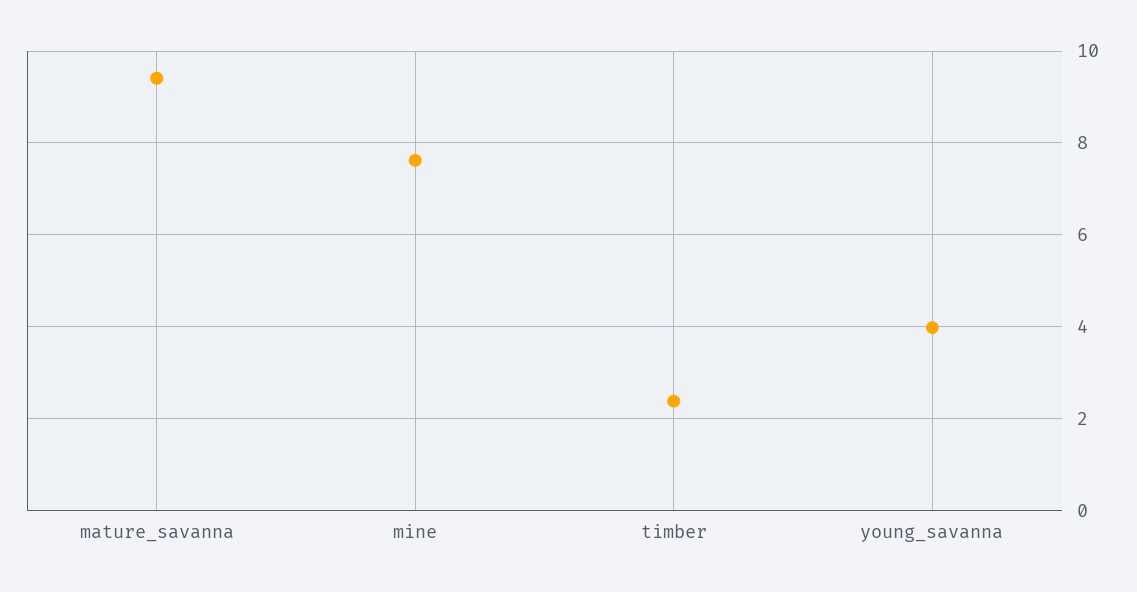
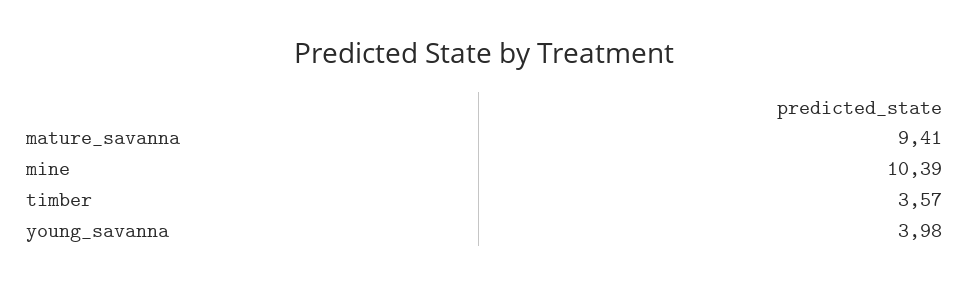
  {
    "mature_savanna": 9.41,
-   "mine": 7.6,
+   "mine": 10.39,
-   "timber": 2.4,
+   "timber": 3.57,
    "young_savanna": 3.98
  }

